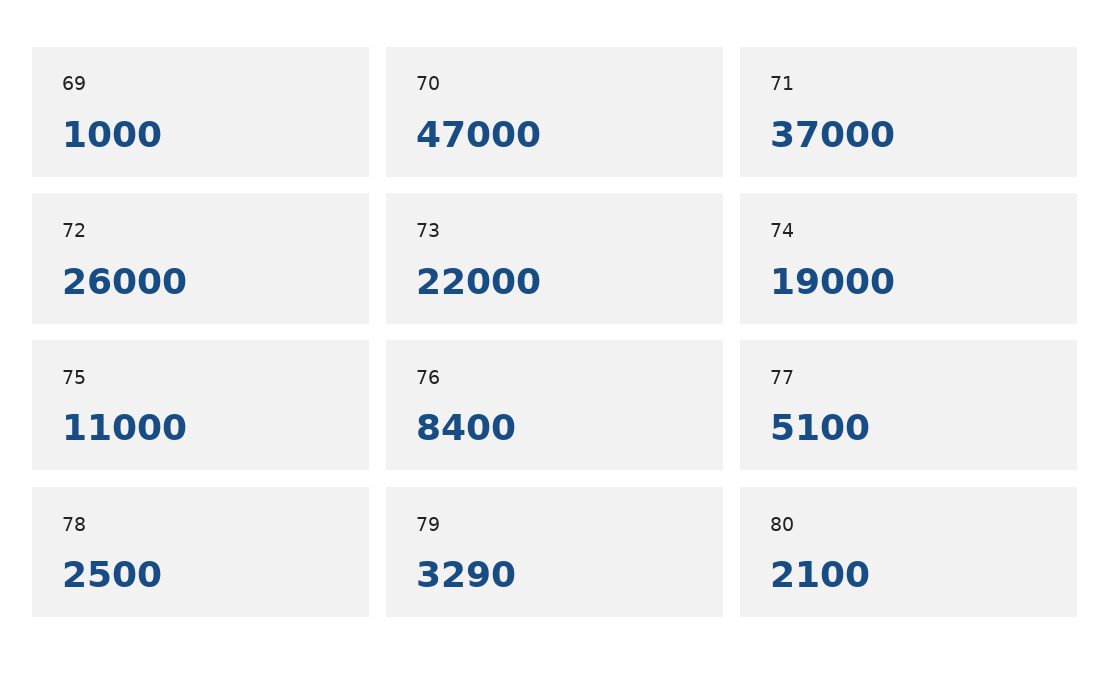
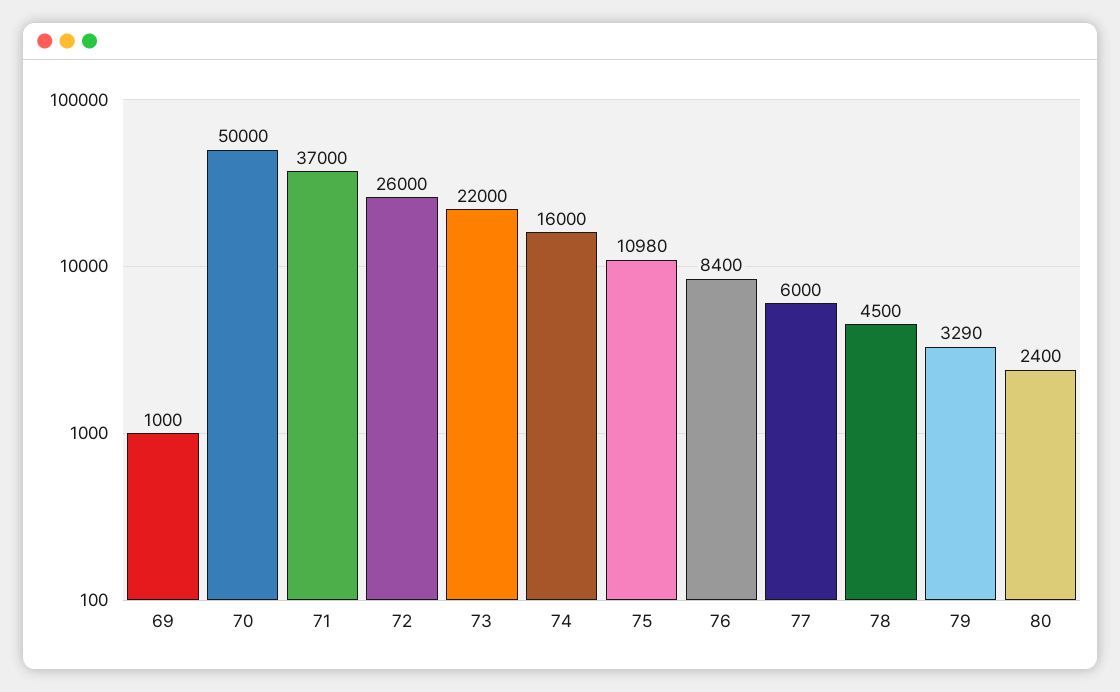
  {
    "69": 1000,
-   "70": 47000,
+   "70": 50000,
    "71": 37000,
    "72": 26000,
    "73": 22000,
-   "74": 19000,
+   "74": 16000,
-   "75": 11000,
+   "75": 10980,
    "76": 8400,
-   "77": 5100,
+   "77": 6000,
-   "78": 2500,
+   "78": 4500,
    "79": 3290,
-   "80": 2100
+   "80": 2400
  }

